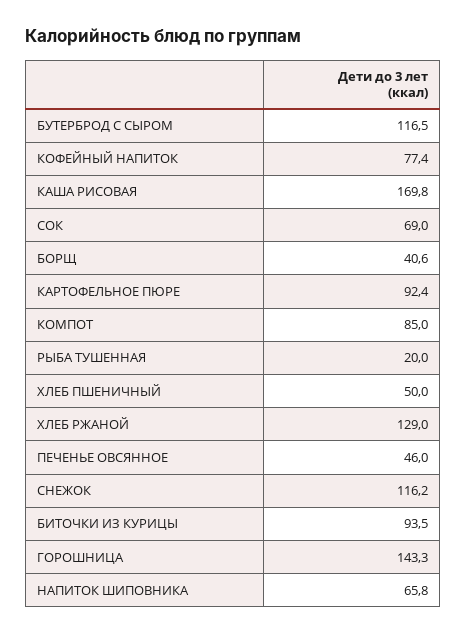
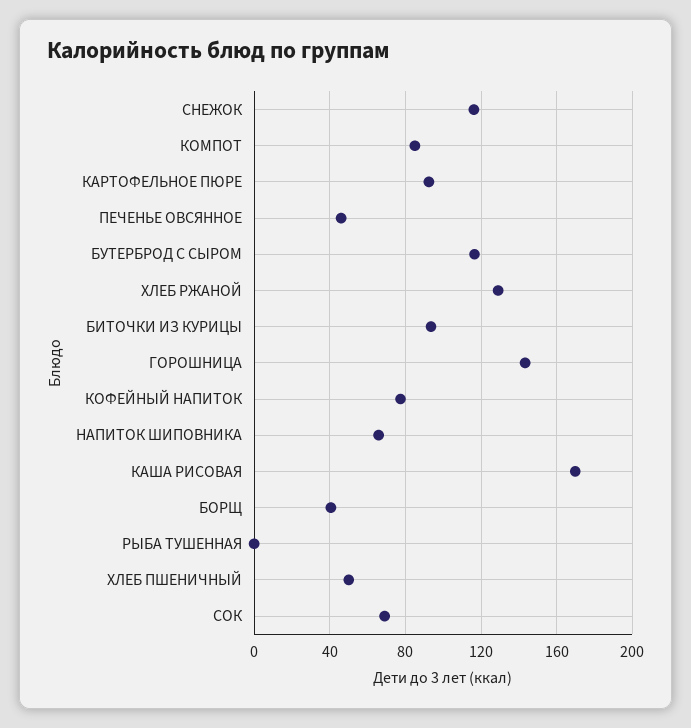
  {
    "БУТЕРБРОД С СЫРОМ": 116.5,
    "КОФЕЙНЫЙ НАПИТОК": 77.4,
    "КАША РИСОВАЯ": 169.8,
    "СОК": 69,
    "БОРЩ": 40.6,
    "КАРТОФЕЛЬНОЕ ПЮРЕ": 92.4,
    "КОМПОТ": 85,
-   "РЫБА ТУШЕННАЯ": 20,
+   "РЫБА ТУШЕННАЯ": 0,
    "ХЛЕБ ПШЕНИЧНЫЙ": 50,
    "ХЛЕБ РЖАНОЙ": 129,
    "ПЕЧЕНЬЕ ОВСЯННОЕ": 46,
    "СНЕЖОК": 116.2,
    "БИТОЧКИ ИЗ КУРИЦЫ": 93.5,
    "ГОРОШНИЦА": 143.3,
    "НАПИТОК ШИПОВНИКА": 65.8
  }

